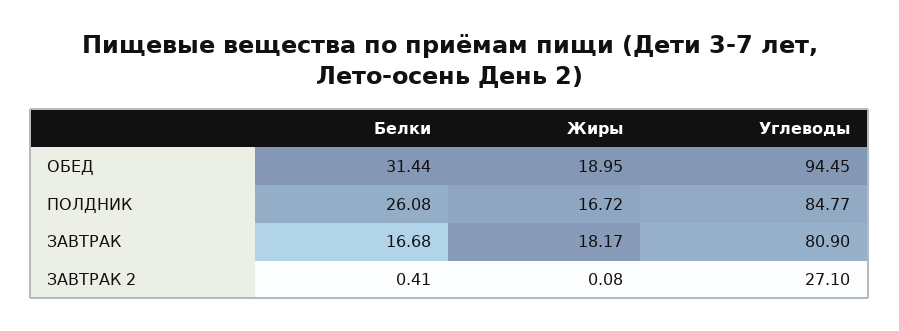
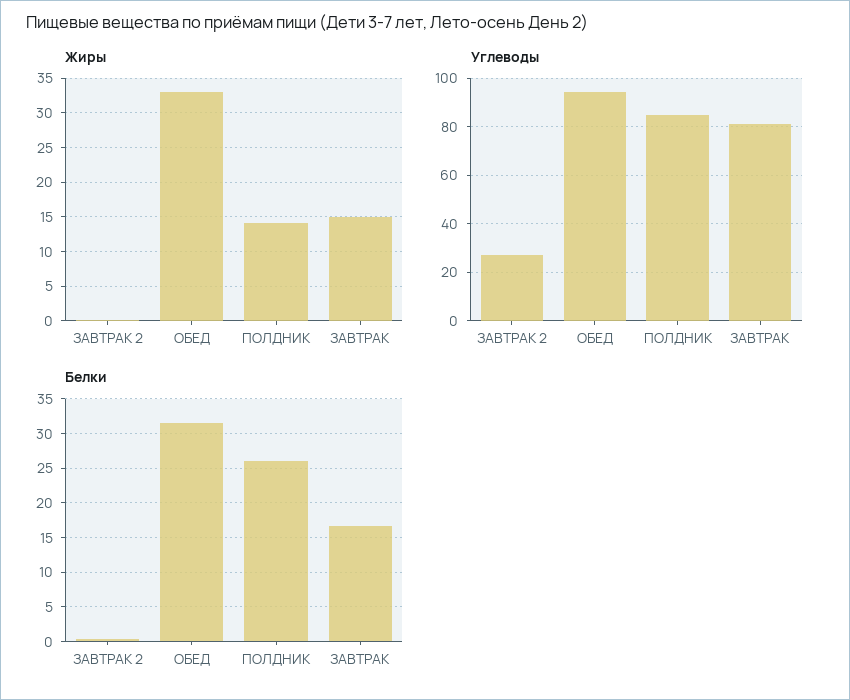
  {
    "Белки": {
      "ОБЕД": 31.44,
      "ПОЛДНИК": 26.08,
      "ЗАВТРАК": 16.68,
      "ЗАВТРАК 2": 0.41
    },
    "Жиры": {
-     "ОБЕД": 18.95,
+     "ОБЕД": 33,
-     "ПОЛДНИК": 16.72,
+     "ПОЛДНИК": 14,
-     "ЗАВТРАК": 18.17,
+     "ЗАВТРАК": 15,
      "ЗАВТРАК 2": 0.08
    },
    "Углеводы": {
      "ОБЕД": 94.45,
      "ПОЛДНИК": 84.77,
      "ЗАВТРАК": 80.9,
      "ЗАВТРАК 2": 27.1
    }
  }

